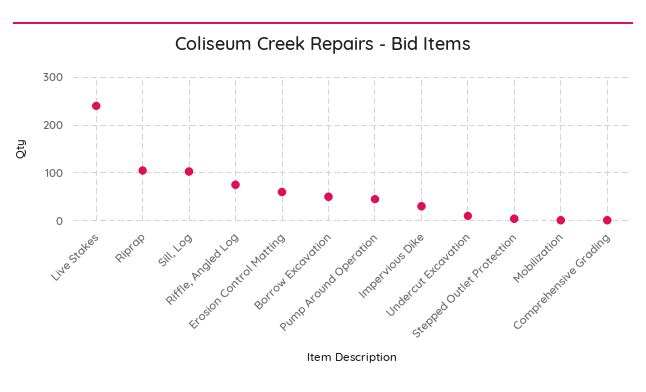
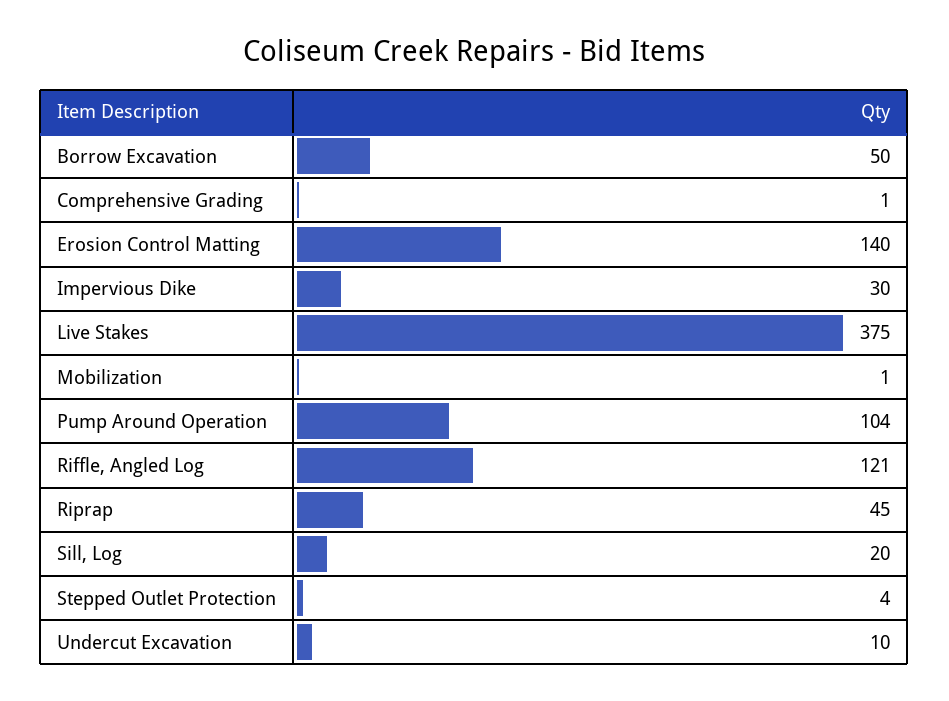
  {
-   "Live Stakes": 240,
+   "Live Stakes": 375,
-   "Riprap": 100,
+   "Riprap": 45,
-   "Sill, Log": 100,
+   "Sill, Log": 20,
-   "Riffle, Angled Log": 80,
+   "Riffle, Angled Log": 121,
-   "Erosion Control Matting": 60,
+   "Erosion Control Matting": 140,
    "Borrow Excavation": 50,
-   "Pump Around Operation": 40,
+   "Pump Around Operation": 104,
    "Impervious Dike": 30,
    "Undercut Excavation": 10,
    "Stepped Outlet Protection": 4,
    "Mobilization": 1,
    "Comprehensive Grading": 1
  }

